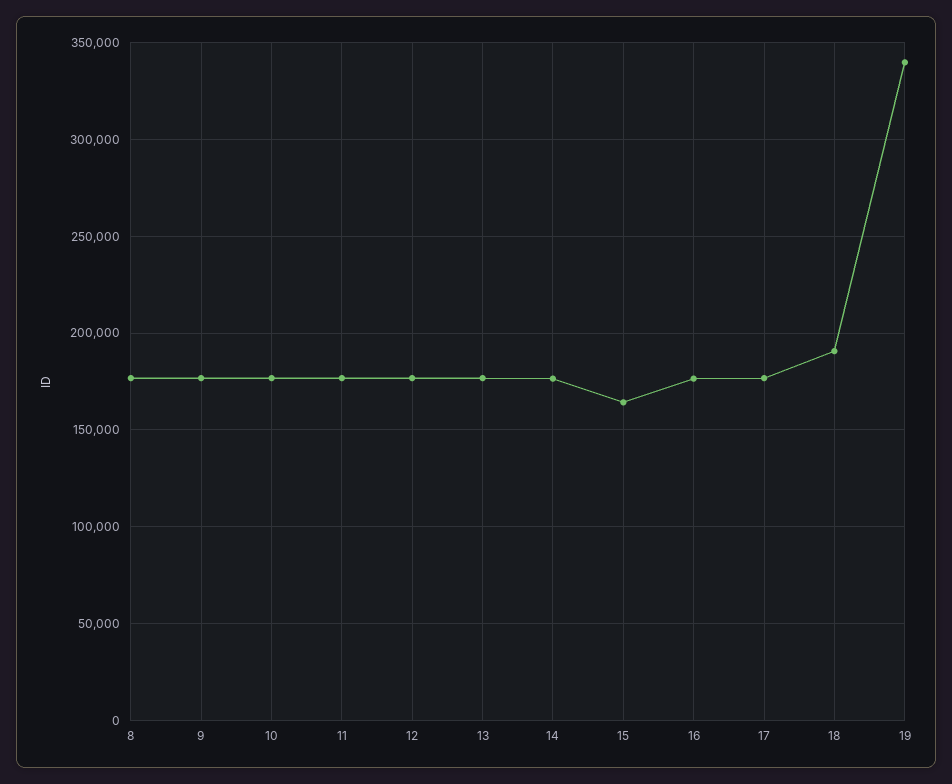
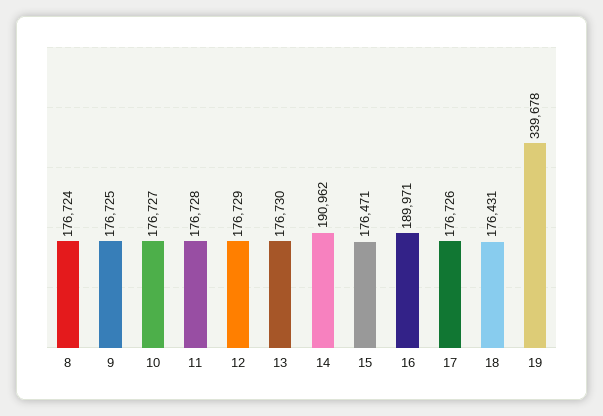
  {
    "8": 176724,
    "9": 176725,
    "10": 176727,
    "11": 176728,
    "12": 176729,
    "13": 176730,
-   "14": 175000,
+   "14": 190962,
-   "15": 165000,
+   "15": 176471,
-   "16": 175000,
+   "16": 189971,
    "17": 176726,
-   "18": 190000,
+   "18": 176431,
    "19": 339678
  }

